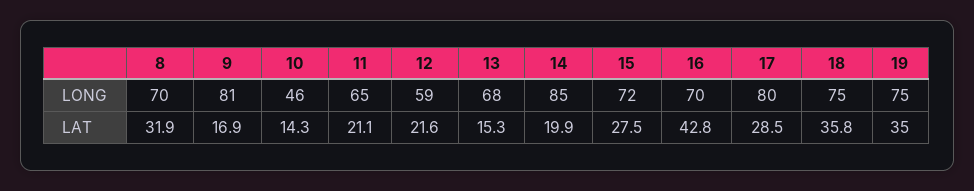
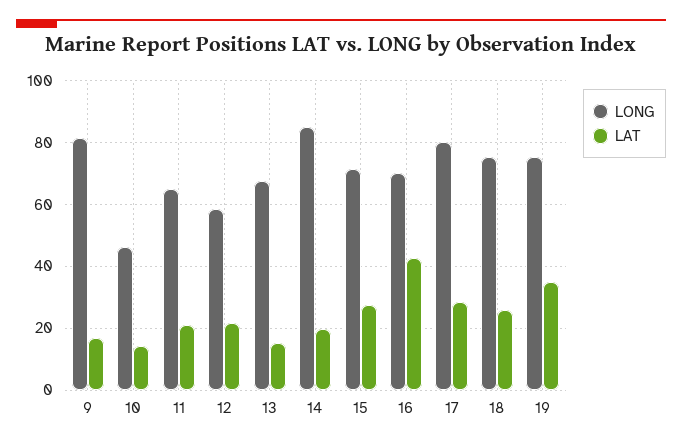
  {
    "LONG": {
-     "8": 70,
      "9": 81,
      "10": 46,
      "11": 65,
      "12": 59,
      "13": 68,
      "14": 85,
      "15": 72,
      "16": 70,
      "17": 80,
      "18": 75,
      "19": 75
    },
    "LAT": {
-     "8": 31.9,
      "9": 16.9,
      "10": 14.3,
      "11": 21.1,
      "12": 21.6,
      "13": 15.3,
      "14": 19.9,
      "15": 27.5,
      "16": 42.8,
      "17": 28.5,
-     "18": 35.8,
+     "18": 26,
      "19": 35
    }
  }

